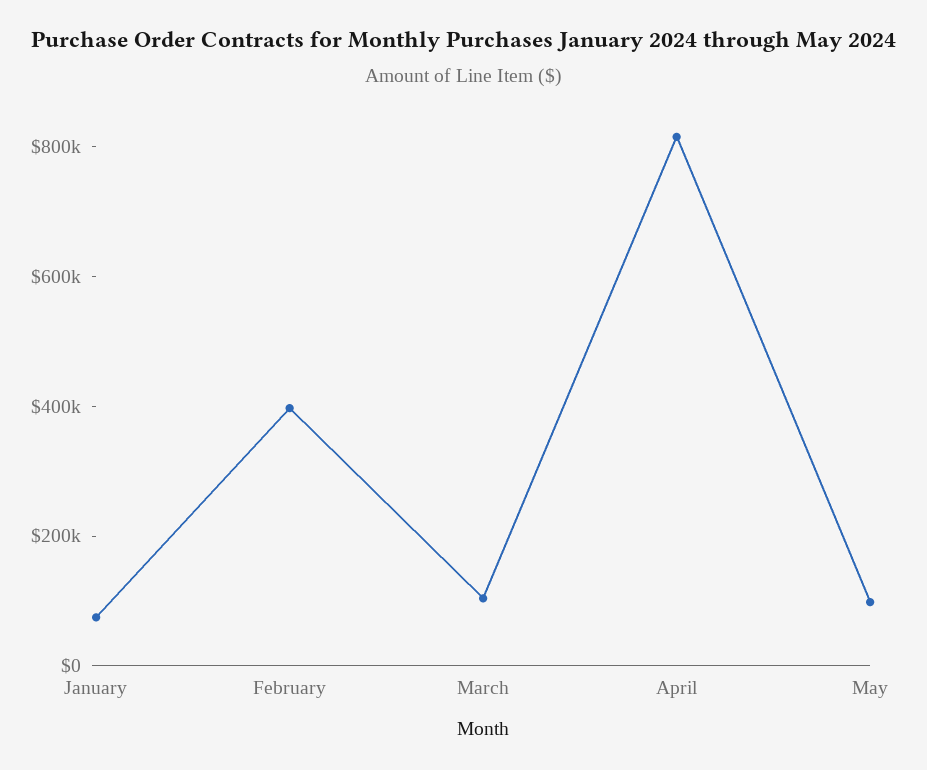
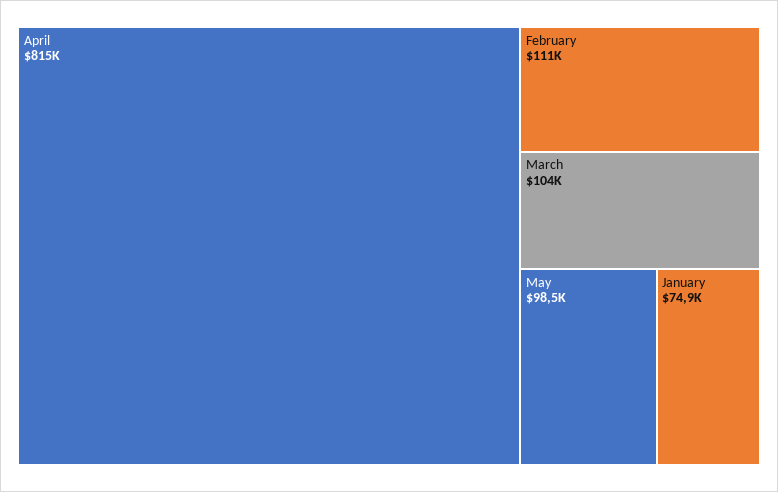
  {
    "January": 74900,
-   "February": 400000,
+   "February": 111000,
    "March": 104000,
    "April": 815000,
    "May": 98500
  }

